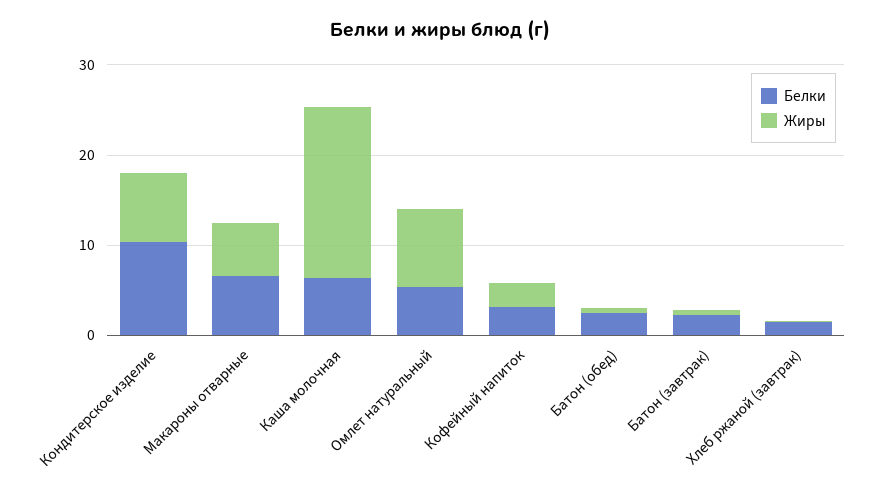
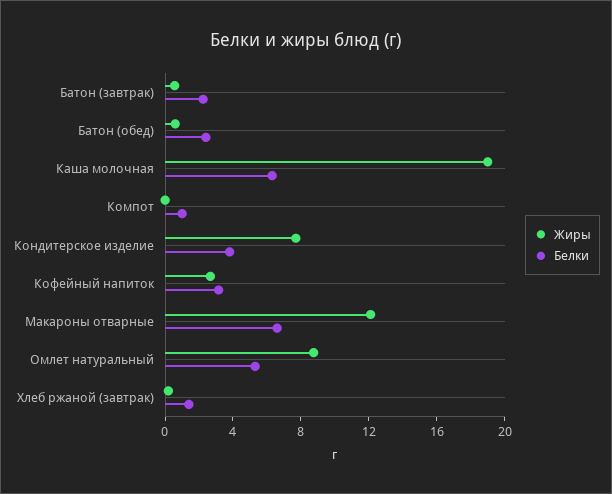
  {
    "Белки": {
-     "Кондитерское изделие": 10,
+     "Кондитерское изделие": 4,
      "Макароны отварные": 7,
      "Каша молочная": 6,
      "Омлет натуральный": 5,
      "Кофейный напиток": 3,
      "Батон (обед)": 2,
      "Батон (завтрак)": 2,
-     "Хлеб ржаной (завтрак)": 1
+     "Хлеб ржаной (завтрак)": 1,
+     "Компот": 1
    },
    "Жиры": {
      "Кондитерское изделие": 8,
-     "Макароны отварные": 6,
+     "Макароны отварные": 12,
      "Каша молочная": 19,
      "Омлет натуральный": 9,
      "Кофейный напиток": 3,
      "Батон (обед)": 1,
      "Батон (завтрак)": 1,
-     "Хлеб ржаной (завтрак)": 0
+     "Хлеб ржаной (завтрак)": 0,
+     "Компот": 0
    }
  }

